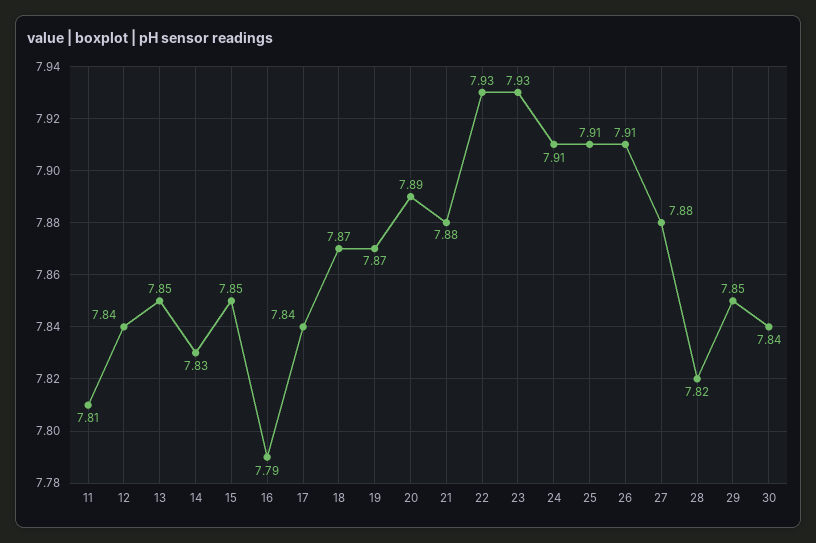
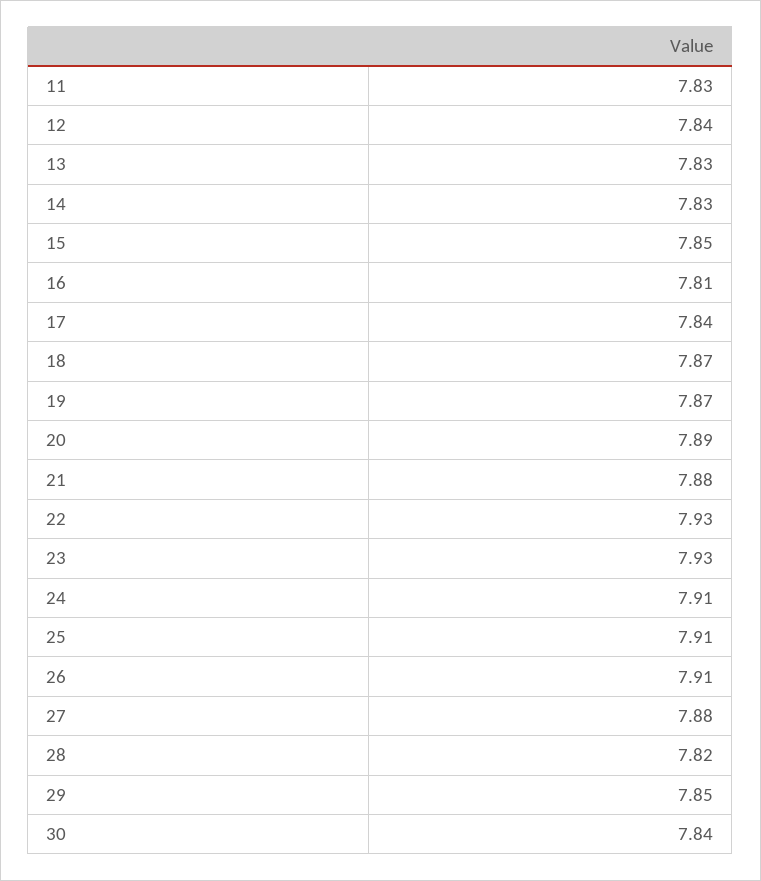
  {
-   "11": 7.81,
+   "11": 7.83,
    "12": 7.84,
-   "13": 7.85,
+   "13": 7.83,
    "14": 7.83,
    "15": 7.85,
-   "16": 7.79,
+   "16": 7.81,
    "17": 7.84,
    "18": 7.87,
    "19": 7.87,
    "20": 7.89,
    "21": 7.88,
    "22": 7.93,
    "23": 7.93,
    "24": 7.91,
    "25": 7.91,
    "26": 7.91,
    "27": 7.88,
    "28": 7.82,
    "29": 7.85,
    "30": 7.84
  }

